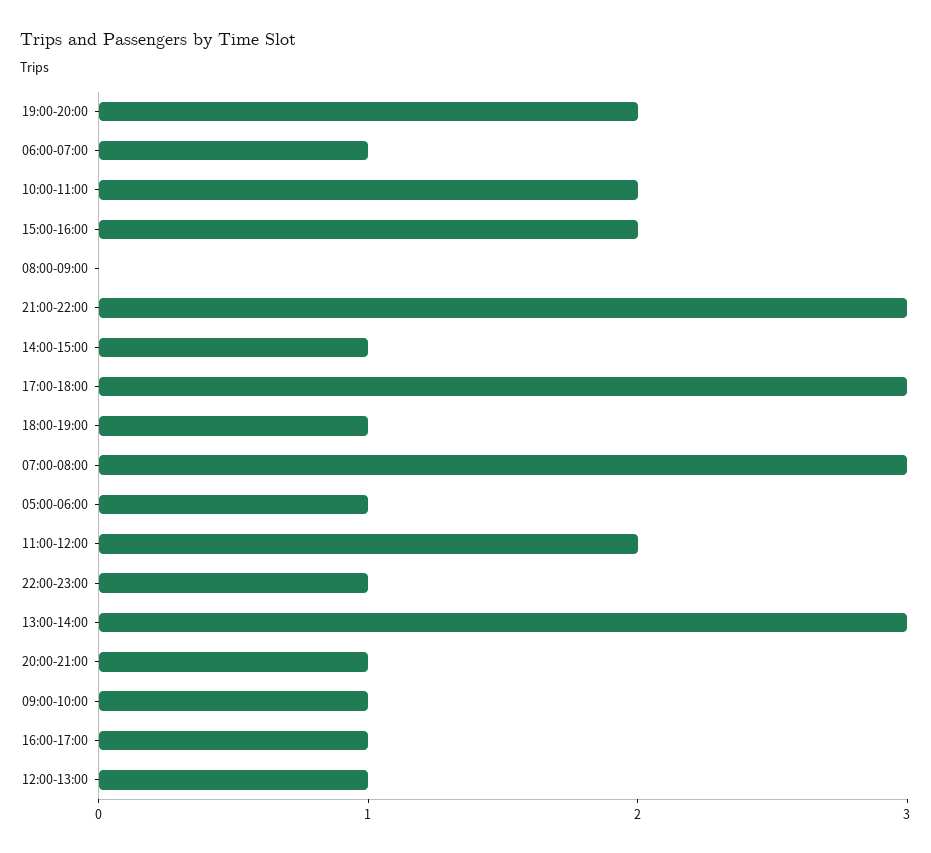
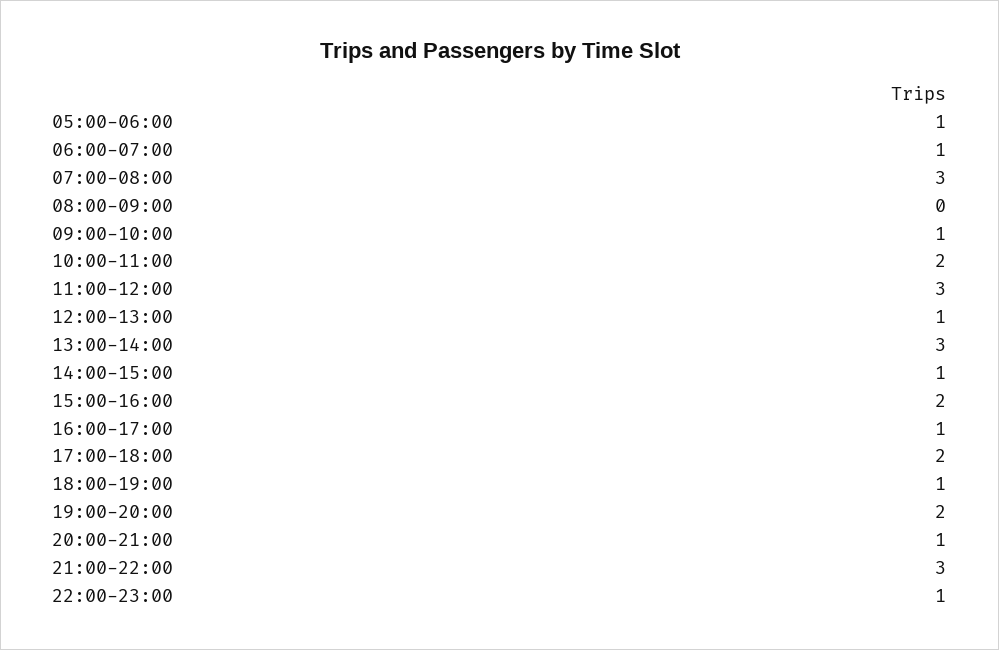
  {
    "19:00-20:00": 2,
    "06:00-07:00": 1,
    "10:00-11:00": 2,
    "15:00-16:00": 2,
    "08:00-09:00": 0,
    "21:00-22:00": 3,
    "14:00-15:00": 1,
-   "17:00-18:00": 3,
+   "17:00-18:00": 2,
    "18:00-19:00": 1,
    "07:00-08:00": 3,
    "05:00-06:00": 1,
-   "11:00-12:00": 2,
+   "11:00-12:00": 3,
    "22:00-23:00": 1,
    "13:00-14:00": 3,
    "20:00-21:00": 1,
    "09:00-10:00": 1,
    "16:00-17:00": 1,
    "12:00-13:00": 1
  }

